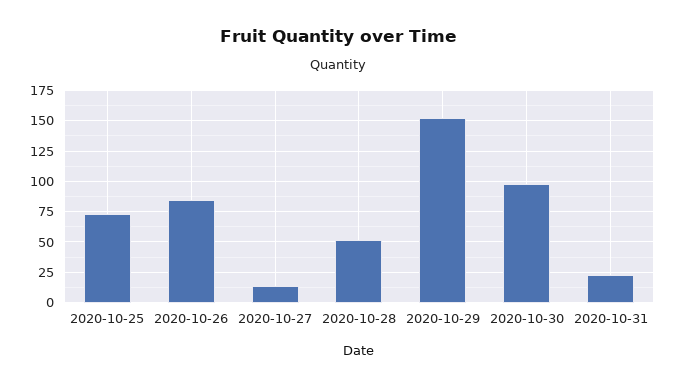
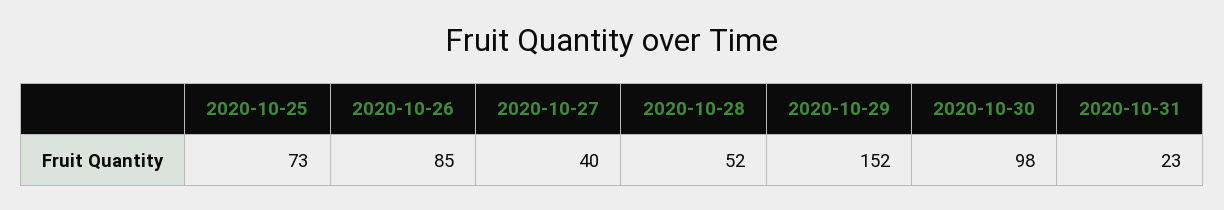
  {
    "2020-10-25": 73,
    "2020-10-26": 85,
-   "2020-10-27": 15,
+   "2020-10-27": 40,
    "2020-10-28": 52,
    "2020-10-29": 152,
    "2020-10-30": 98,
    "2020-10-31": 23
  }

